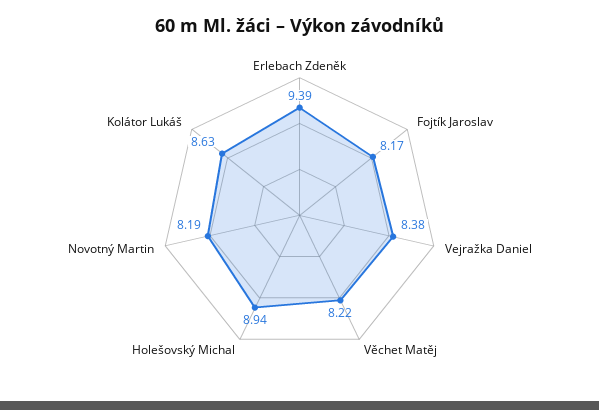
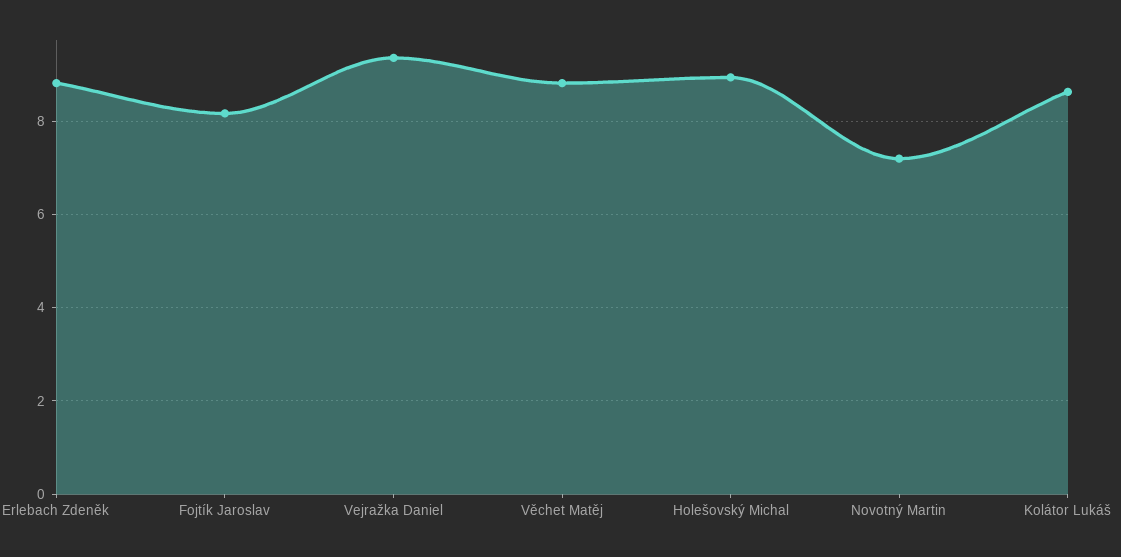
  {
-   "Erlebach Zdeněk": 9.39,
+   "Erlebach Zdeněk": 8.8,
    "Fojtík Jaroslav": 8.17,
-   "Vejražka Daniel": 8.38,
+   "Vejražka Daniel": 9.4,
-   "Věchet Matěj": 8.22,
+   "Věchet Matěj": 8.8,
    "Holešovský Michal": 8.94,
-   "Novotný Martin": 8.19,
+   "Novotný Martin": 7.2,
    "Kolátor Lukáš": 8.63
  }

